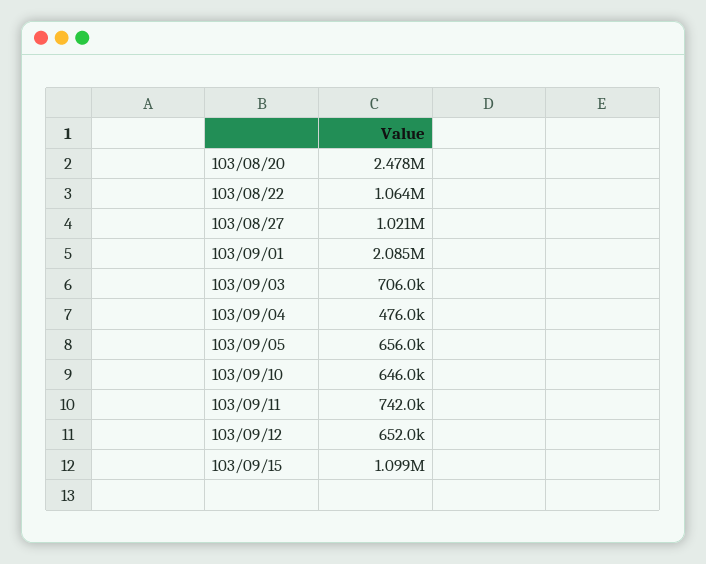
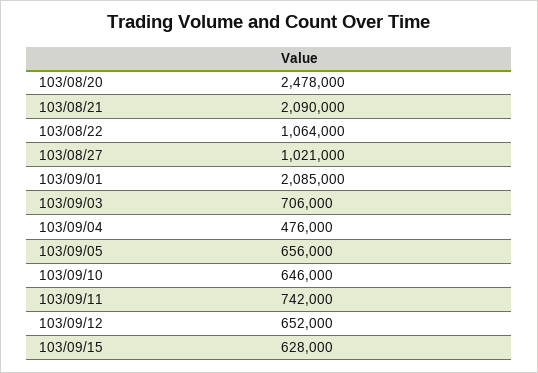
  {
    "103/08/20": 2478000,
    "103/08/22": 1064000,
    "103/08/27": 1021000,
    "103/09/01": 2085000,
    "103/09/03": 706000,
    "103/09/04": 476000,
    "103/09/05": 656000,
    "103/09/10": 646000,
    "103/09/11": 742000,
    "103/09/12": 652000,
-   "103/09/15": 1099000
+   "103/09/15": 628000,
+   "103/08/21": 2090000
  }

